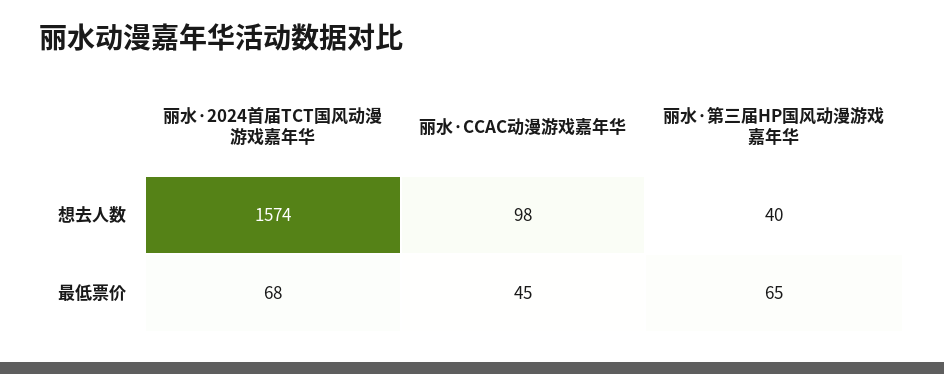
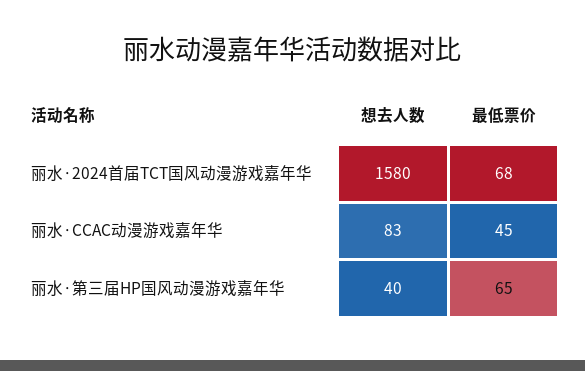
  {
    "丽水·2024首届TCT国风动漫游戏嘉年华": {
-     "想去人数": 1574,
+     "想去人数": 1580,
      "最低票价": 68
    },
    "丽水·CCAC动漫游戏嘉年华": {
-     "想去人数": 98,
+     "想去人数": 83,
      "最低票价": 45
    },
    "丽水·第三届HP国风动漫游戏嘉年华": {
      "想去人数": 40,
      "最低票价": 65
    }
  }

